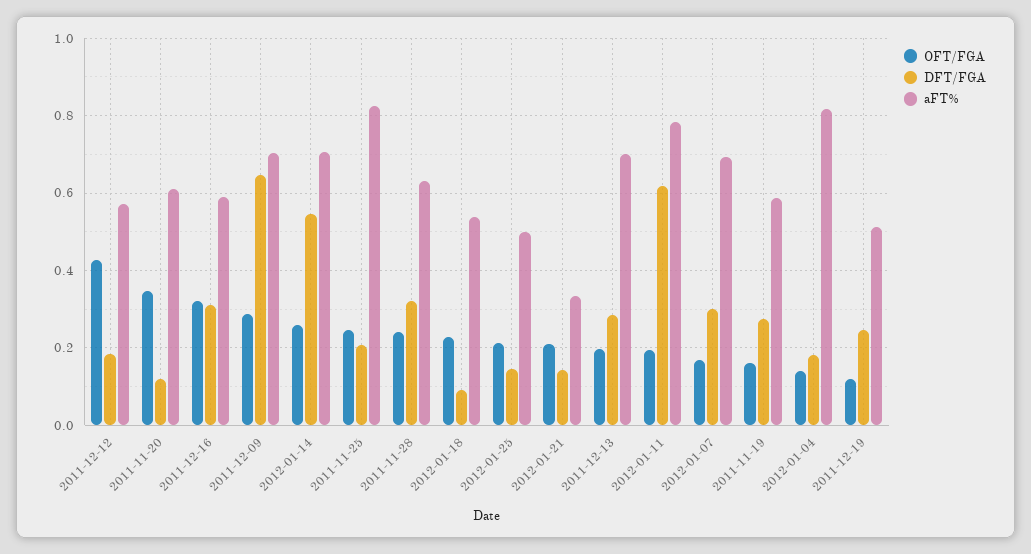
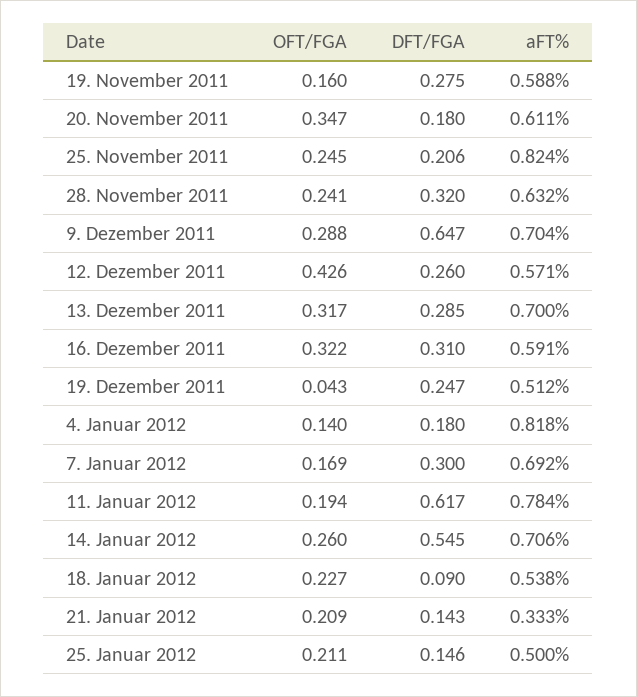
  {
    "OFT/FGA": {
      "2011-12-12": 0.426,
      "2011-11-20": 0.347,
      "2011-12-16": 0.322,
      "2011-12-09": 0.288,
      "2012-01-14": 0.26,
      "2011-11-25": 0.245,
      "2011-11-28": 0.241,
      "2012-01-18": 0.227,
      "2012-01-25": 0.211,
      "2012-01-21": 0.209,
-     "2011-12-13": 0.2,
+     "2011-12-13": 0.317,
      "2012-01-11": 0.194,
      "2012-01-07": 0.169,
      "2011-11-19": 0.16,
      "2012-01-04": 0.14,
-     "2011-12-19": 0.12
+     "2011-12-19": 0.043
    },
    "DFT/FGA": {
-     "2011-12-12": 0.18,
+     "2011-12-12": 0.26,
-     "2011-11-20": 0.12,
+     "2011-11-20": 0.18,
      "2011-12-16": 0.31,
      "2011-12-09": 0.647,
      "2012-01-14": 0.545,
      "2011-11-25": 0.206,
      "2011-11-28": 0.32,
      "2012-01-18": 0.09,
      "2012-01-25": 0.146,
      "2012-01-21": 0.143,
      "2011-12-13": 0.285,
      "2012-01-11": 0.617,
      "2012-01-07": 0.3,
      "2011-11-19": 0.275,
      "2012-01-04": 0.18,
      "2011-12-19": 0.247
    },
    "aFT%": {
      "2011-12-12": 0.571,
      "2011-11-20": 0.611,
      "2011-12-16": 0.591,
      "2011-12-09": 0.704,
      "2012-01-14": 0.706,
      "2011-11-25": 0.824,
      "2011-11-28": 0.632,
      "2012-01-18": 0.538,
      "2012-01-25": 0.5,
      "2012-01-21": 0.333,
      "2011-12-13": 0.7,
      "2012-01-11": 0.784,
      "2012-01-07": 0.692,
      "2011-11-19": 0.588,
      "2012-01-04": 0.818,
      "2011-12-19": 0.512
    }
  }

